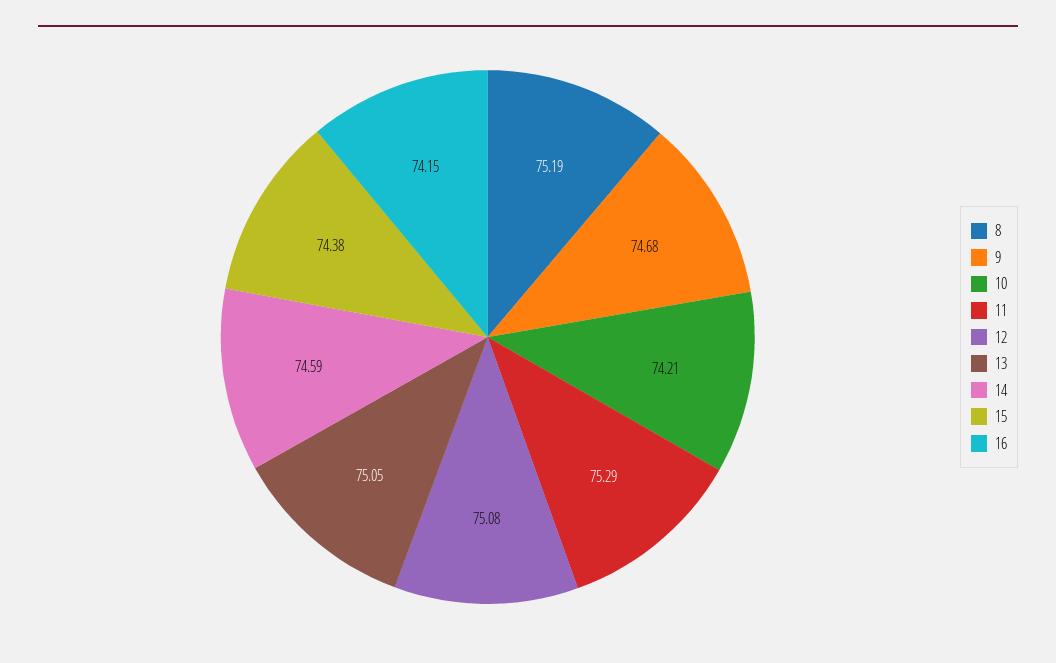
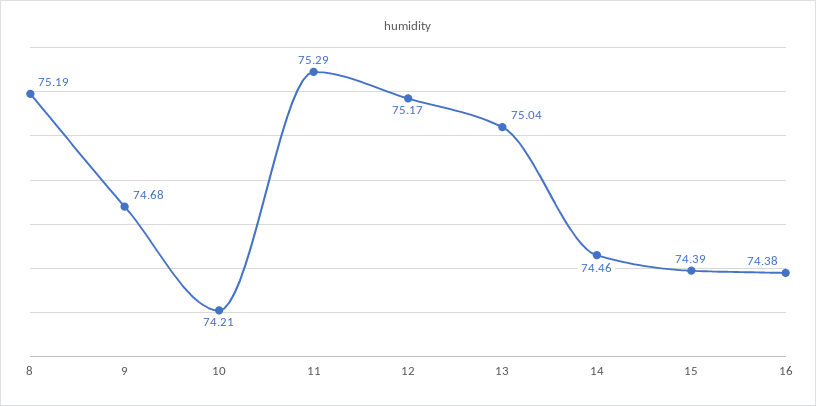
  {
    "8": 75.19,
    "9": 74.68,
    "10": 74.21,
    "11": 75.29,
-   "12": 75.08,
+   "12": 75.17,
-   "13": 75.05,
+   "13": 75.04,
-   "14": 74.59,
+   "14": 74.46,
-   "15": 74.38,
+   "15": 74.39,
-   "16": 74.15
+   "16": 74.38
  }

